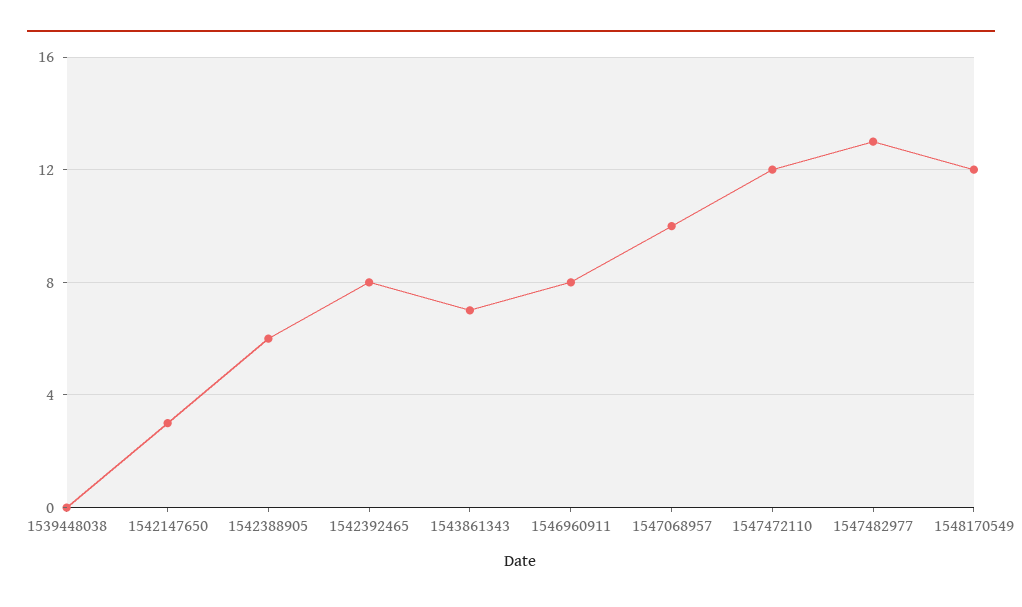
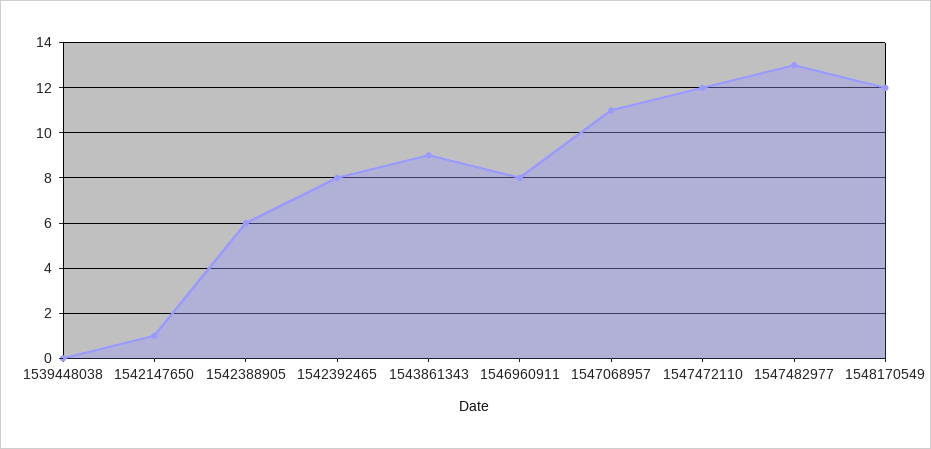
  {
    "1539448038": 0,
-   "1542147650": 3,
+   "1542147650": 1,
    "1542388905": 6,
    "1542392465": 8,
-   "1543861343": 7,
+   "1543861343": 9,
    "1546960911": 8,
-   "1547068957": 10,
+   "1547068957": 11,
    "1547472110": 12,
    "1547482977": 13,
    "1548170549": 12
  }

